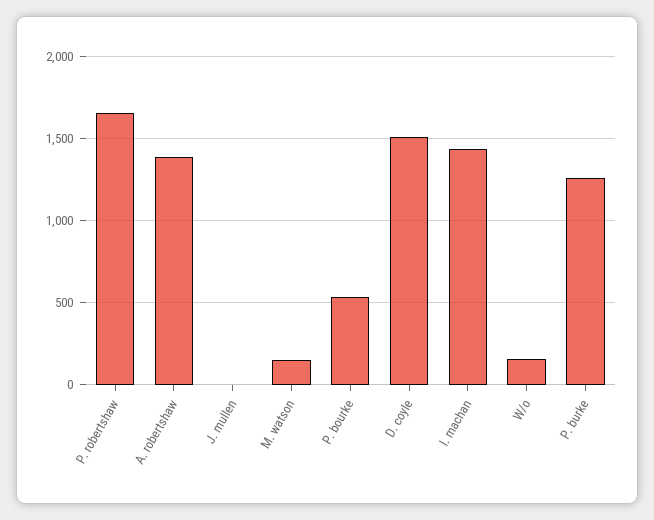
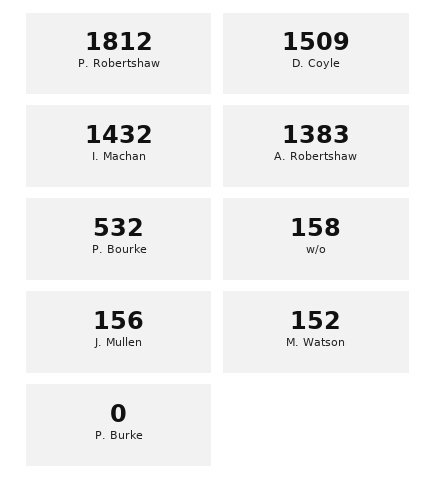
  {
-   "P. robertshaw": 1650,
+   "P. robertshaw": 1812,
    "A. robertshaw": 1383,
-   "J. mullen": 0,
+   "J. mullen": 156,
    "M. watson": 152,
    "P. bourke": 532,
    "D. coyle": 1509,
    "I. machan": 1432,
    "W/o": 158,
-   "P. burke": 1250
+   "P. burke": 0
  }

